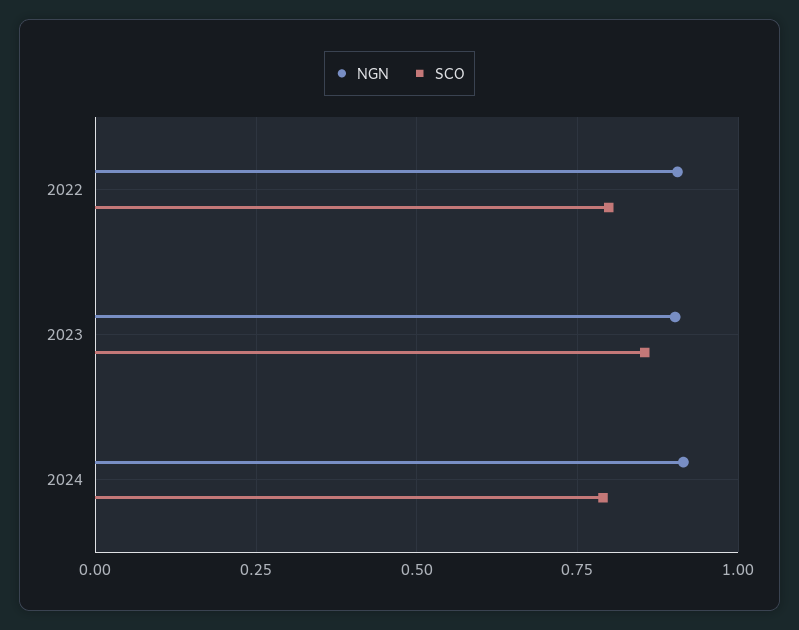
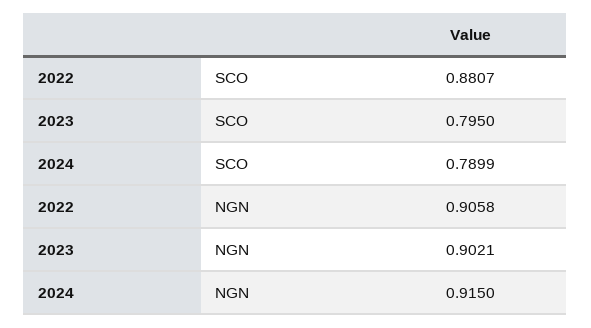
  {
    "NGN": {
      "2022": 0.9058,
      "2023": 0.9021,
      "2024": 0.915
    },
    "SCO": {
-     "2022": 0.8,
+     "2022": 0.8807,
-     "2023": 0.85,
+     "2023": 0.795,
      "2024": 0.7899
    }
  }

